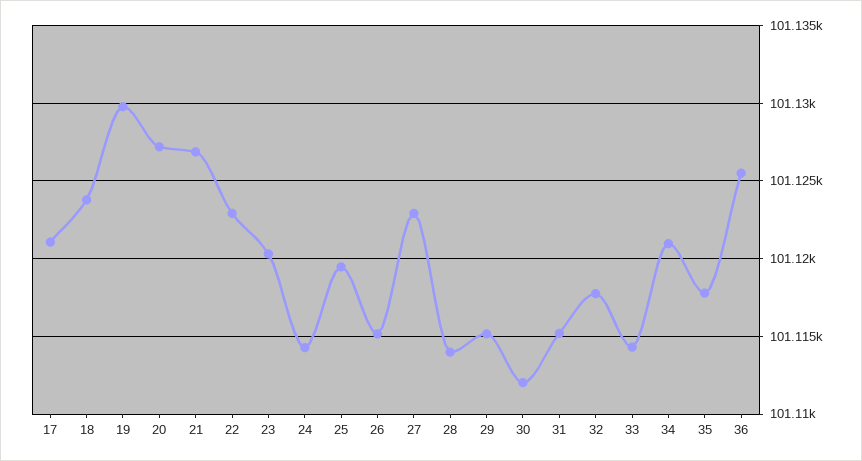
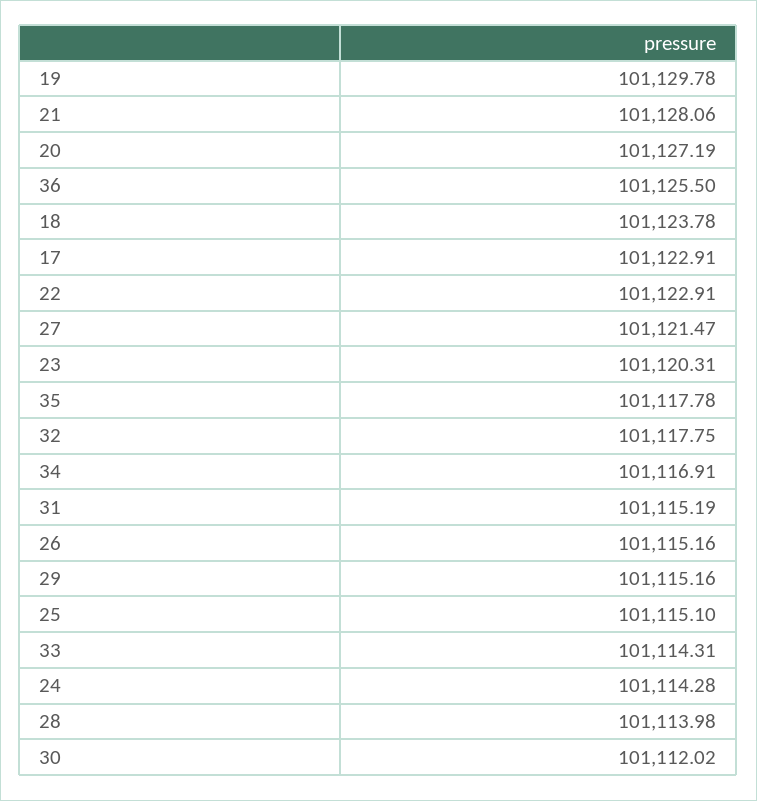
  {
-   "17": 101121,
+   "17": 101122.91,
    "18": 101123.78,
    "19": 101129.78,
    "20": 101127.19,
-   "21": 101127,
+   "21": 101128.06,
    "22": 101122.91,
    "23": 101120.31,
    "24": 101114.28,
-   "25": 101119.5,
+   "25": 101115.1,
    "26": 101115.16,
-   "27": 101123,
+   "27": 101121.47,
    "28": 101113.98,
    "29": 101115.16,
    "30": 101112.02,
    "31": 101115.19,
    "32": 101117.75,
    "33": 101114.31,
-   "34": 101121,
+   "34": 101116.91,
    "35": 101117.78,
    "36": 101125.5
  }

